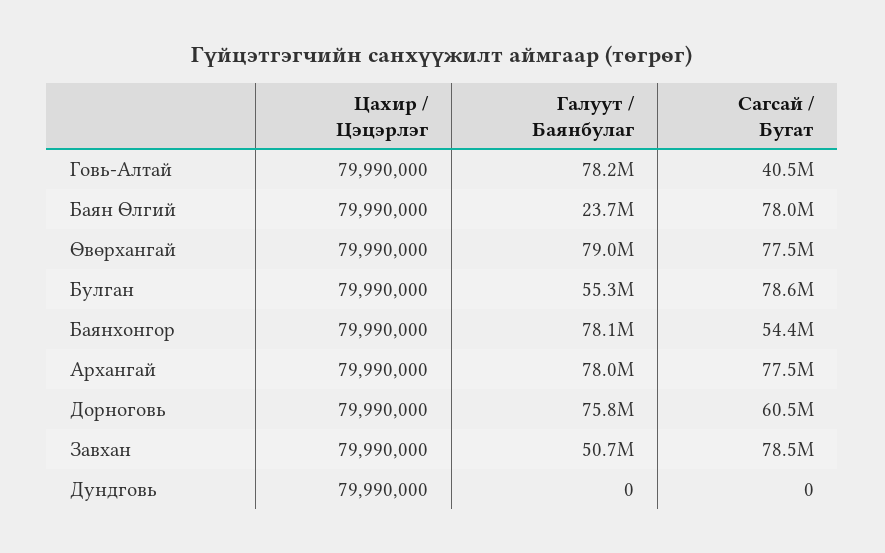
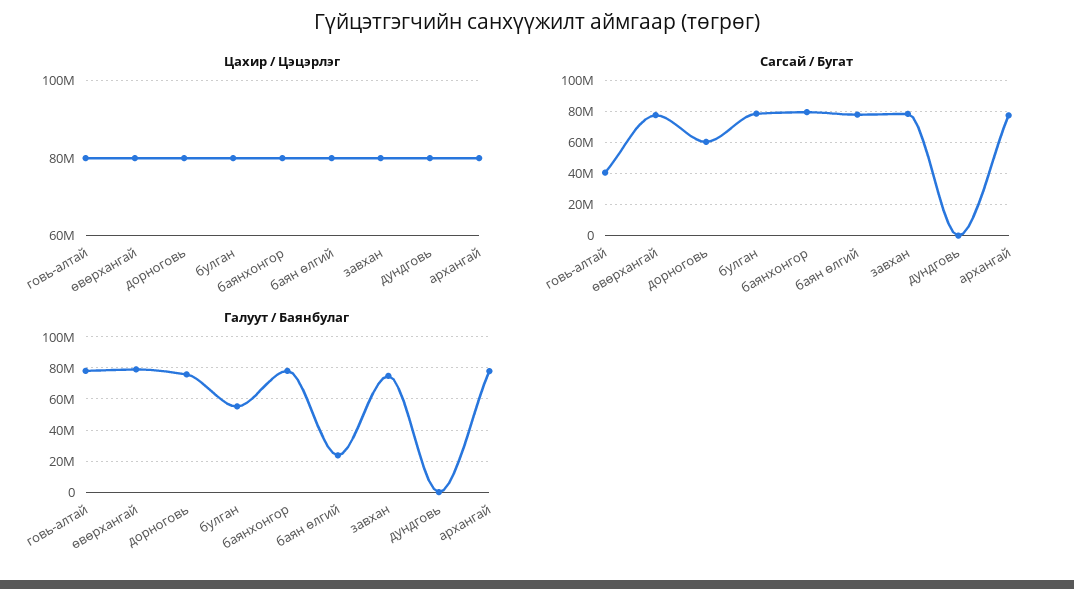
  {
    "Цахир / Цэцэрлэг": {
      "Говь-Алтай": 79990000,
      "Баян Өлгий": 79990000,
      "Өвөрхангай": 79990000,
      "Булган": 79990000,
      "Баянхонгор": 79990000,
      "Архангай": 79990000,
      "Дорноговь": 79990000,
      "Завхан": 79990000,
      "Дундговь": 79990000
    },
    "Галуут / Баянбулаг": {
      "Говь-Алтай": 78200000,
      "Баян Өлгий": 23700000,
      "Өвөрхангай": 79000000,
      "Булган": 55300000,
      "Баянхонгор": 78100000,
      "Архангай": 78000000,
      "Дорноговь": 75800000,
-     "Завхан": 50700000,
+     "Завхан": 75000000,
      "Дундговь": 0
    },
    "Сагсай / Бугат": {
      "Говь-Алтай": 40500000,
      "Баян Өлгий": 78000000,
      "Өвөрхангай": 77500000,
      "Булган": 78600000,
-     "Баянхонгор": 54400000,
+     "Баянхонгор": 80000000,
      "Архангай": 77500000,
      "Дорноговь": 60500000,
      "Завхан": 78500000,
      "Дундговь": 0
    }
  }

